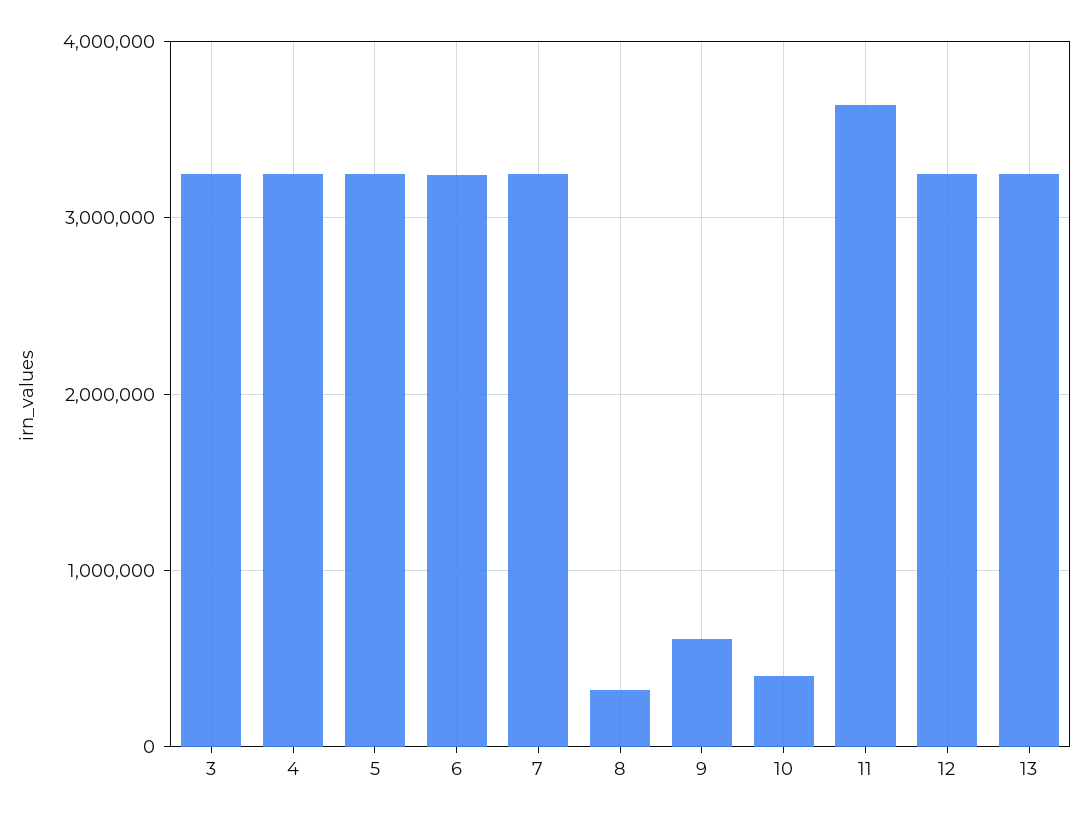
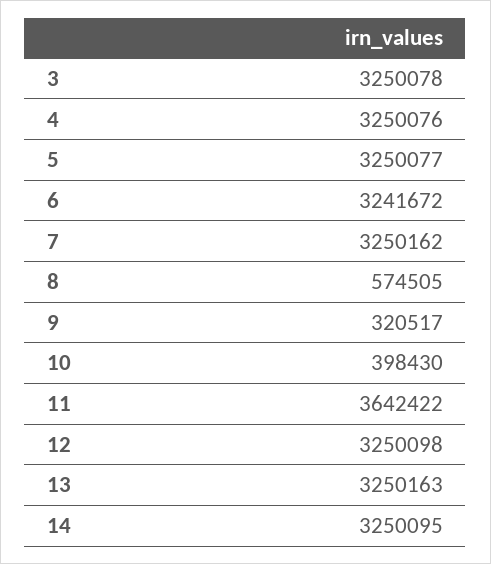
  {
    "3": 3250078,
    "4": 3250076,
    "5": 3250077,
    "6": 3241672,
    "7": 3250162,
-   "8": 300000,
+   "8": 574505,
-   "9": 600000,
+   "9": 320517,
    "10": 398430,
    "11": 3642422,
    "12": 3250098,
-   "13": 3250163
+   "13": 3250163,
+   "14": 3250095
  }

